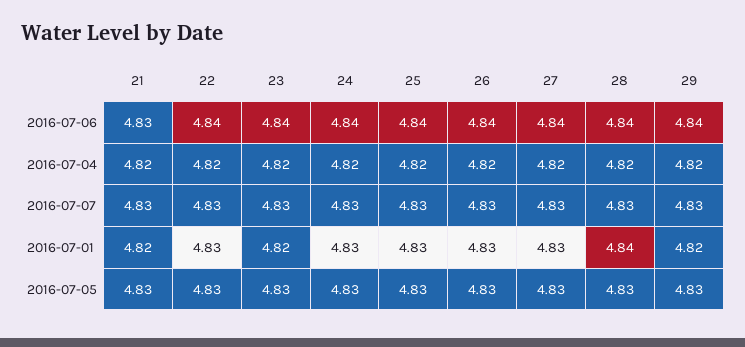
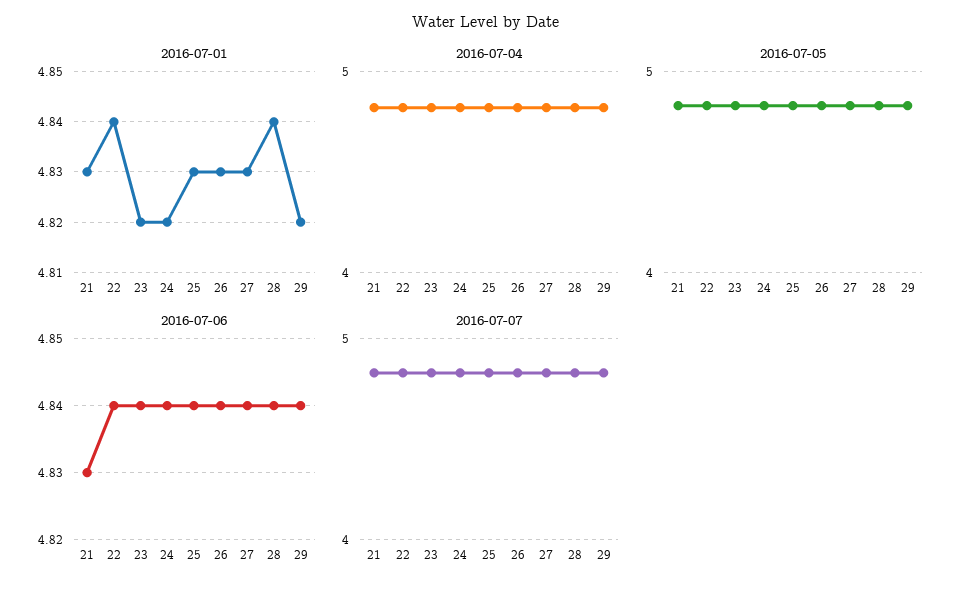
  {
    "2016-07-06": {
      "21": 4.83,
      "22": 4.84,
      "23": 4.84,
      "24": 4.84,
      "25": 4.84,
      "26": 4.84,
      "27": 4.84,
      "28": 4.84,
      "29": 4.84
    },
    "2016-07-04": {
      "21": 4.82,
      "22": 4.82,
      "23": 4.82,
      "24": 4.82,
      "25": 4.82,
      "26": 4.82,
      "27": 4.82,
      "28": 4.82,
      "29": 4.82
    },
    "2016-07-07": {
      "21": 4.83,
      "22": 4.83,
      "23": 4.83,
      "24": 4.83,
      "25": 4.83,
      "26": 4.83,
      "27": 4.83,
      "28": 4.83,
      "29": 4.83
    },
    "2016-07-01": {
-     "21": 4.82,
+     "21": 4.83,
-     "22": 4.83,
+     "22": 4.84,
      "23": 4.82,
-     "24": 4.83,
+     "24": 4.82,
      "25": 4.83,
      "26": 4.83,
      "27": 4.83,
      "28": 4.84,
      "29": 4.82
    },
    "2016-07-05": {
      "21": 4.83,
      "22": 4.83,
      "23": 4.83,
      "24": 4.83,
      "25": 4.83,
      "26": 4.83,
      "27": 4.83,
      "28": 4.83,
      "29": 4.83
    }
  }

